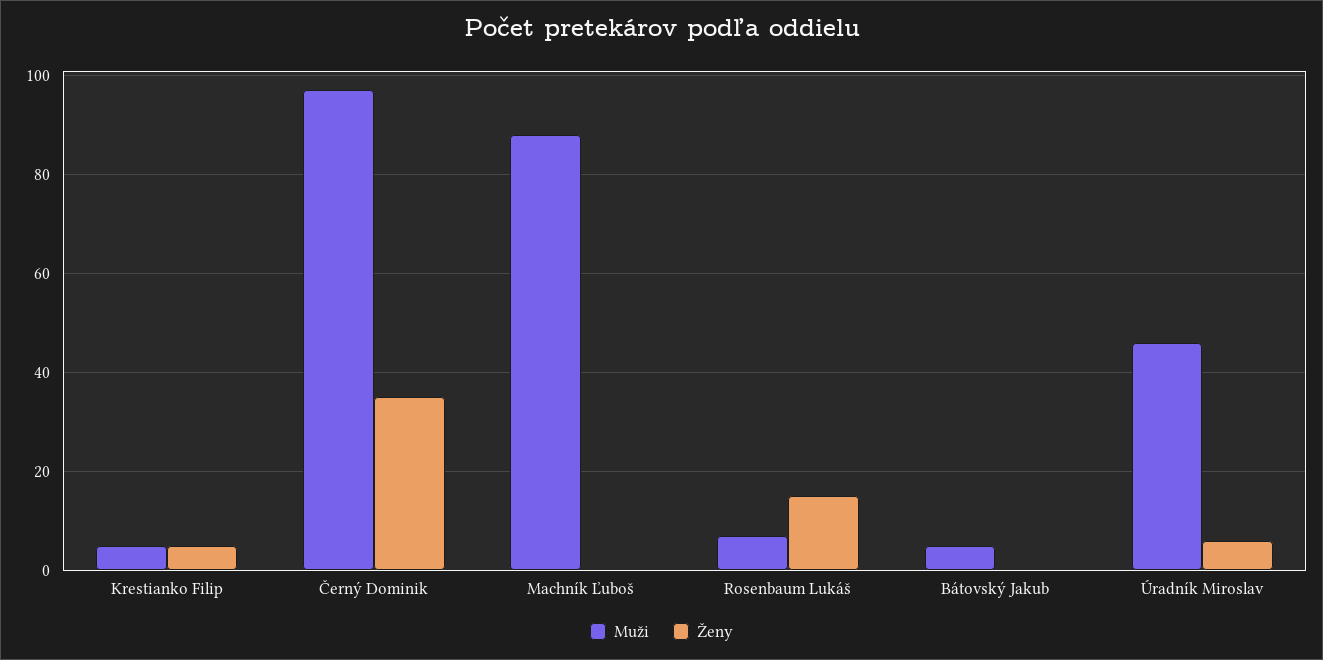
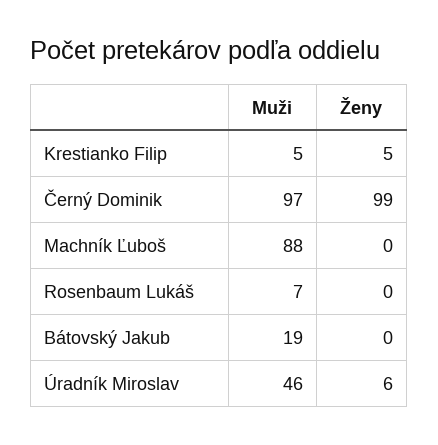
  {
    "Muži": {
      "Krestianko Filip": 5,
      "Černý Dominik": 97,
      "Machník Ľuboš": 88,
      "Rosenbaum Lukáš": 7,
-     "Bátovský Jakub": 5,
+     "Bátovský Jakub": 19,
      "Úradník Miroslav": 46
    },
    "Ženy": {
      "Krestianko Filip": 5,
-     "Černý Dominik": 35,
+     "Černý Dominik": 99,
      "Machník Ľuboš": 0,
-     "Rosenbaum Lukáš": 15,
+     "Rosenbaum Lukáš": 0,
      "Bátovský Jakub": 0,
      "Úradník Miroslav": 6
    }
  }

